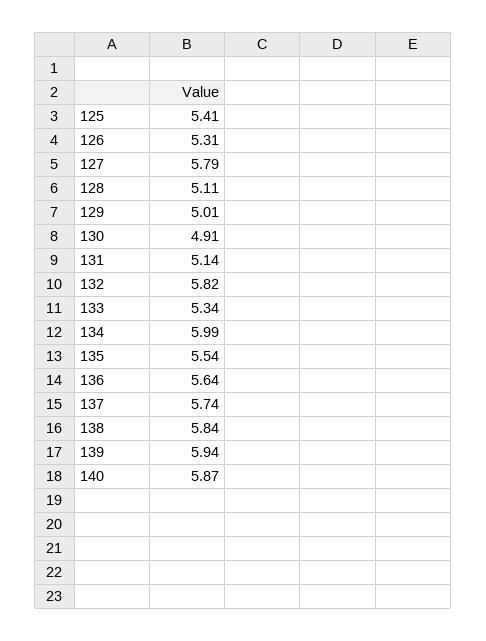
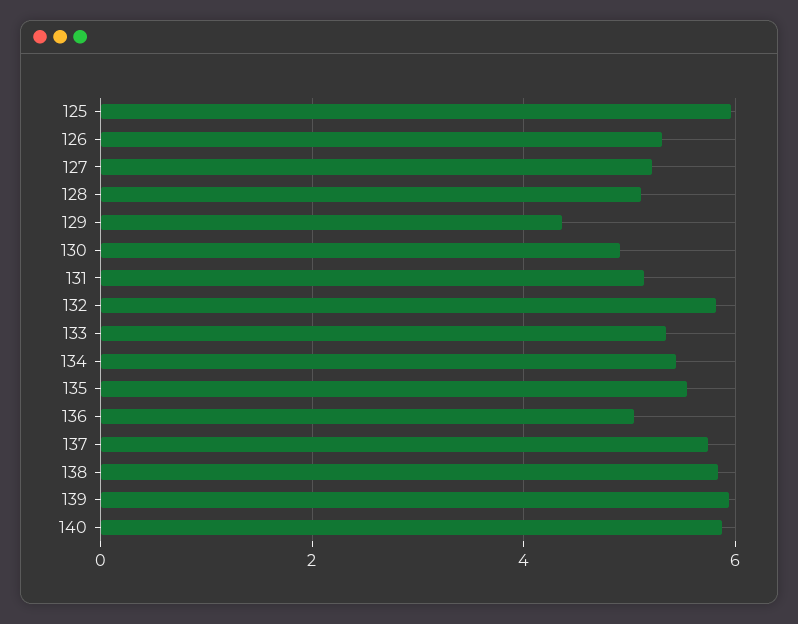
  {
-   "125": 5.41,
+   "125": 6,
    "126": 5.31,
-   "127": 5.79,
+   "127": 5.2,
    "128": 5.11,
-   "129": 5.01,
+   "129": 4.4,
    "130": 4.91,
    "131": 5.14,
    "132": 5.82,
    "133": 5.34,
-   "134": 5.99,
+   "134": 5.4,
    "135": 5.54,
-   "136": 5.64,
+   "136": 5,
    "137": 5.74,
    "138": 5.84,
    "139": 5.94,
    "140": 5.87
  }

